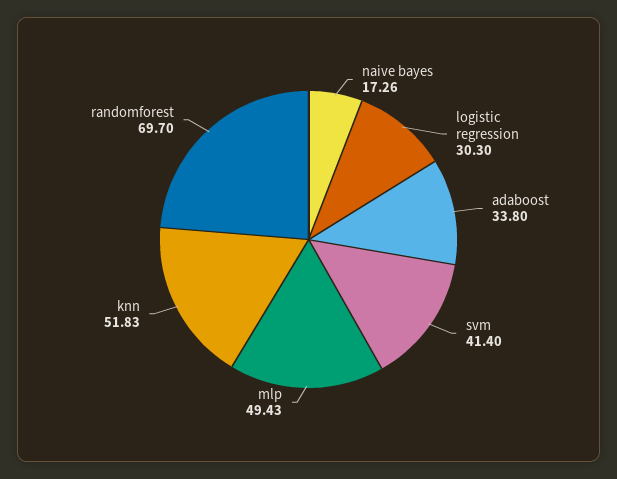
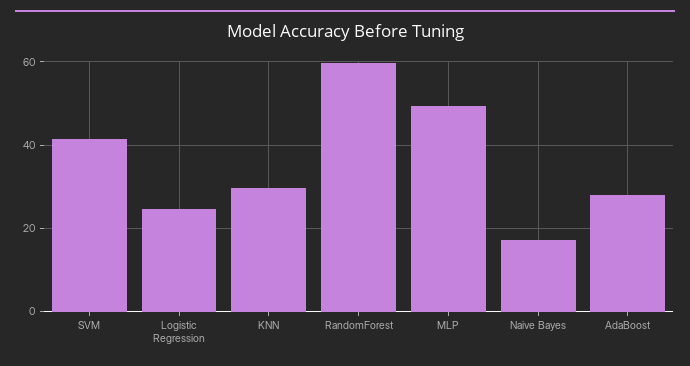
  {
    "naive bayes": 17.26,
-   "logistic regression": 30.3,
+   "logistic regression": 24,
-   "adaboost": 33.8,
+   "adaboost": 28,
    "svm": 41.4,
    "mlp": 49.43,
-   "knn": 51.83,
+   "knn": 30,
-   "randomforest": 69.7
+   "randomforest": 60
  }

